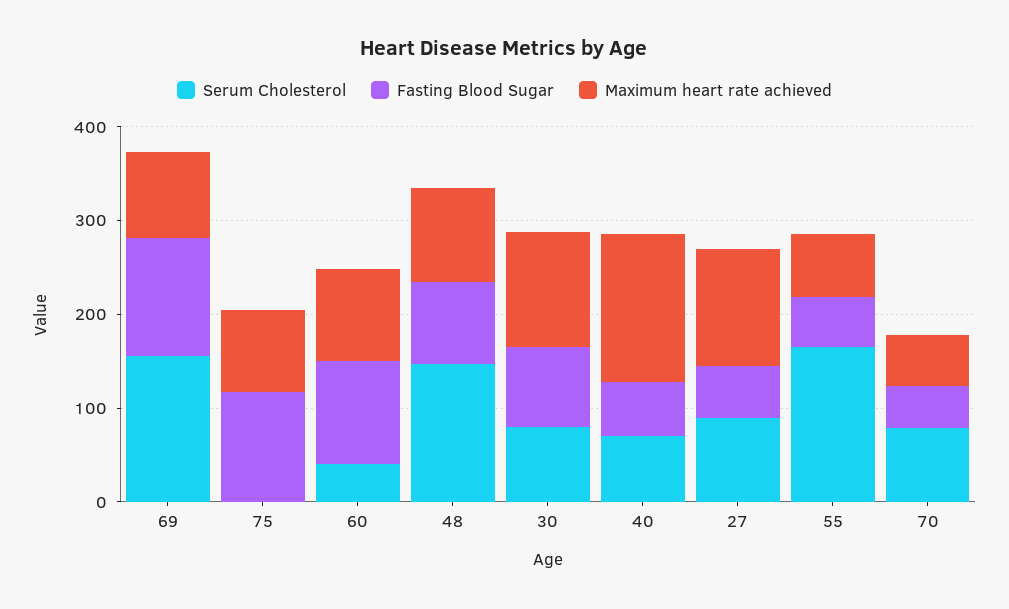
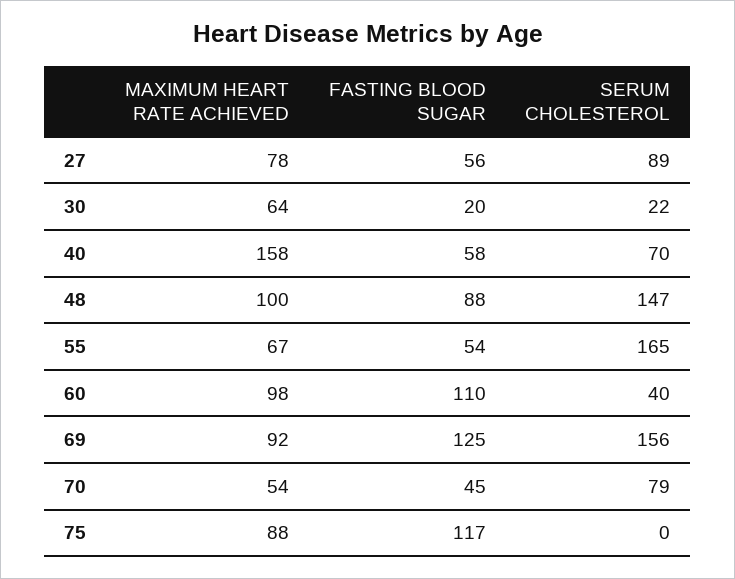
  {
    "Serum Cholesterol": {
      "69": 156,
      "75": 0,
      "60": 40,
      "48": 147,
-     "30": 80,
+     "30": 22,
      "40": 70,
      "27": 89,
      "55": 165,
      "70": 79
    },
    "Fasting Blood Sugar": {
      "69": 125,
      "75": 117,
      "60": 110,
      "48": 88,
-     "30": 80,
+     "30": 20,
      "40": 58,
      "27": 56,
      "55": 54,
      "70": 45
    },
    "Maximum heart rate achieved": {
      "69": 92,
      "75": 88,
      "60": 98,
      "48": 100,
-     "30": 120,
+     "30": 64,
      "40": 158,
-     "27": 120,
+     "27": 78,
      "55": 67,
      "70": 54
    }
  }

